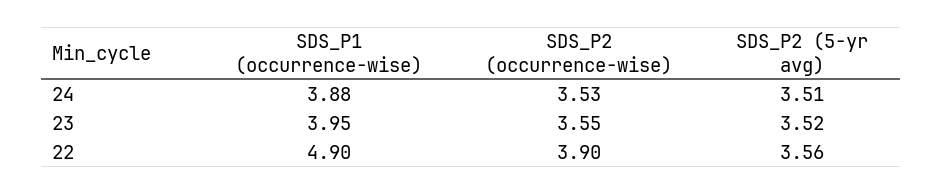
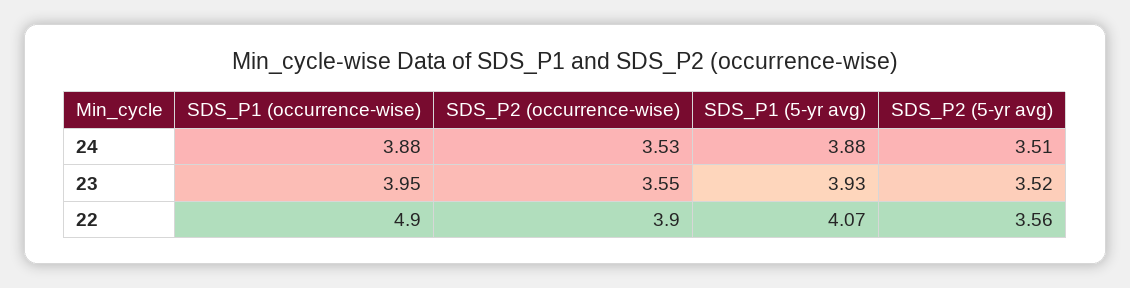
  {
    "SDS_P1 (occurrence-wise)": {
      "24": 3.88,
      "23": 3.95,
      "22": 4.9
    },
    "SDS_P2 (occurrence-wise)": {
      "24": 3.53,
      "23": 3.55,
      "22": 3.9
    },
    "SDS_P2 (5-yr avg)": {
      "24": 3.51,
      "23": 3.52,
      "22": 3.56
-   }
+   },
+   "SDS_P1 (5-yr avg)": {
+     "24": 3.88,
+     "23": 3.93,
+     "22": 4.07
+   }
  }

